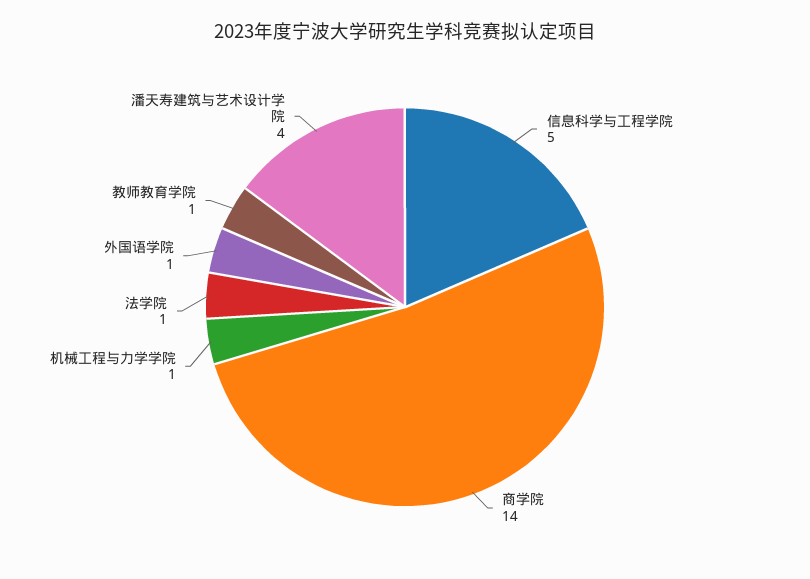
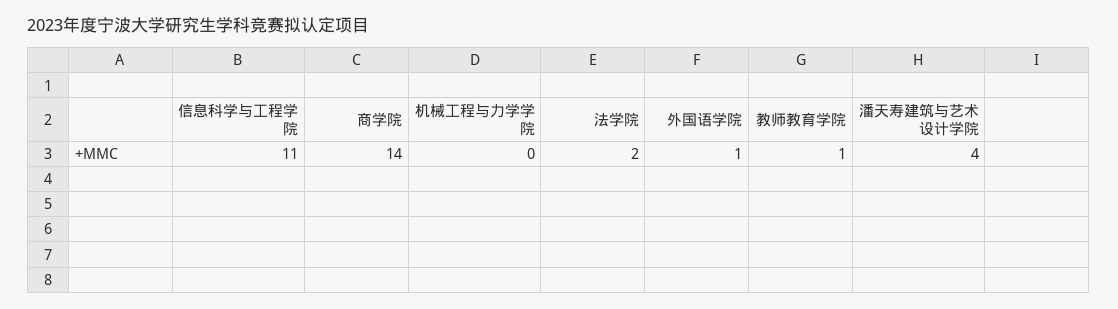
  {
-   "信息科学与工程学院": 5,
+   "信息科学与工程学院": 11,
    "商学院": 14,
-   "机械工程与力学学院": 1,
+   "机械工程与力学学院": 0,
-   "法学院": 1,
+   "法学院": 2,
    "外国语学院": 1,
    "教师教育学院": 1,
    "潘天寿建筑与艺术设计学院": 4
  }

